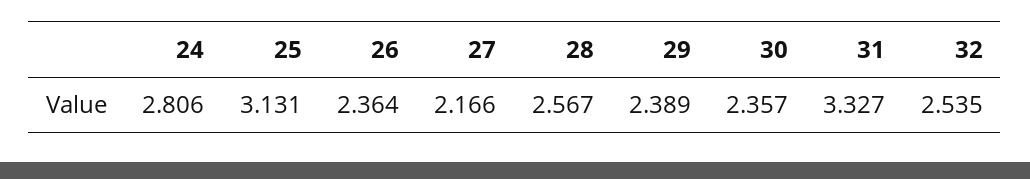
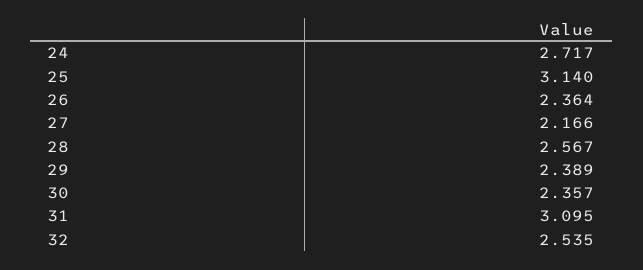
  {
-   "24": 2.806,
+   "24": 2.717,
-   "25": 3.131,
+   "25": 3.14,
    "26": 2.364,
    "27": 2.166,
    "28": 2.567,
    "29": 2.389,
    "30": 2.357,
-   "31": 3.327,
+   "31": 3.095,
    "32": 2.535
  }

